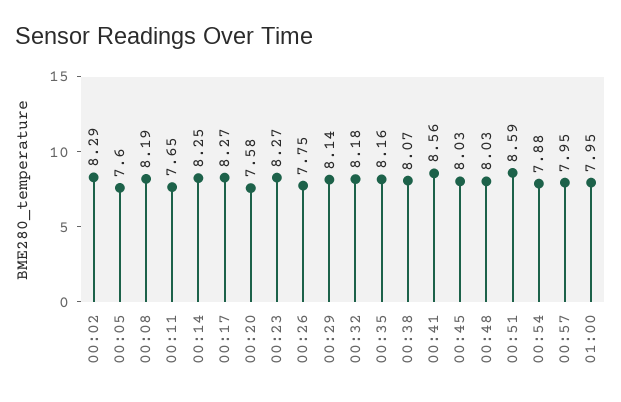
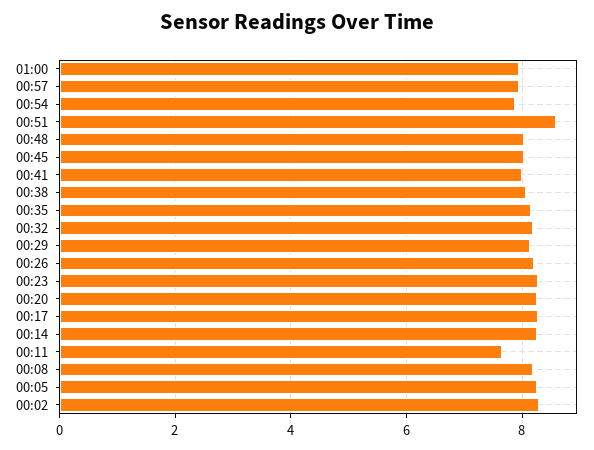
  {
    "00:02": 8.29,
-   "00:05": 7.6,
+   "00:05": 8.2,
    "00:08": 8.19,
    "00:11": 7.65,
    "00:14": 8.25,
    "00:17": 8.27,
-   "00:20": 7.58,
+   "00:20": 8.2,
    "00:23": 8.27,
-   "00:26": 7.75,
+   "00:26": 8.2,
    "00:29": 8.14,
    "00:32": 8.18,
    "00:35": 8.16,
    "00:38": 8.07,
-   "00:41": 8.56,
+   "00:41": 8,
    "00:45": 8.03,
    "00:48": 8.03,
    "00:51": 8.59,
    "00:54": 7.88,
    "00:57": 7.95,
    "01:00": 7.95
  }

